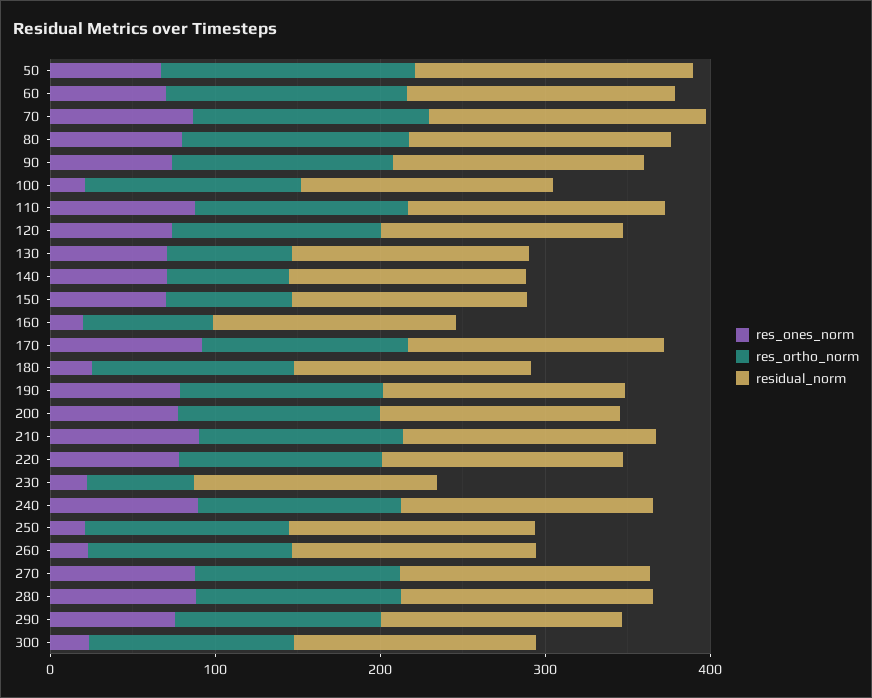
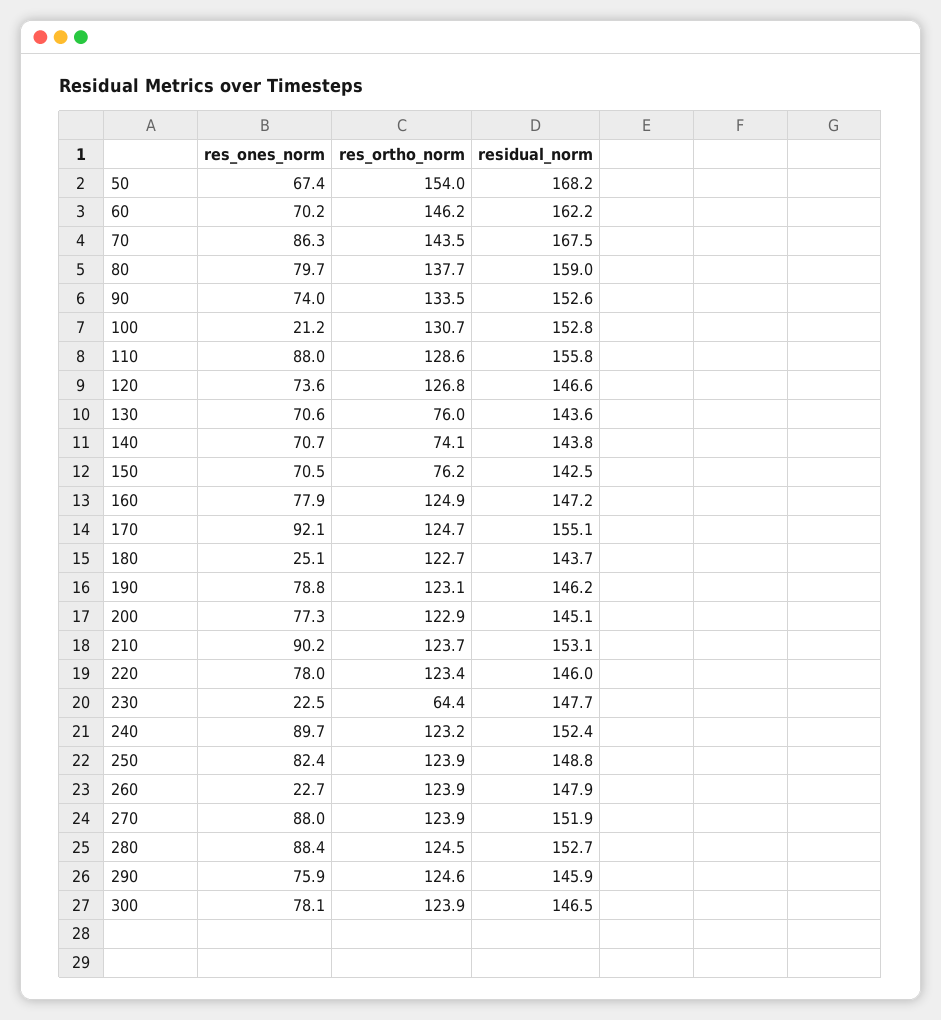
  {
    "res_ones_norm": {
      "50": 67.4,
      "60": 70.2,
      "70": 86.3,
      "80": 79.7,
      "90": 74,
      "100": 21.2,
      "110": 88,
      "120": 73.6,
      "130": 70.6,
      "140": 70.7,
      "150": 70.5,
-     "160": 20,
+     "160": 77.9,
      "170": 92.1,
      "180": 25.1,
      "190": 78.8,
      "200": 77.3,
      "210": 90.2,
      "220": 78,
      "230": 22.5,
      "240": 89.7,
-     "250": 20,
+     "250": 82.4,
      "260": 22.7,
      "270": 88,
      "280": 88.4,
      "290": 75.9,
-     "300": 20
+     "300": 78.1
    },
    "res_ortho_norm": {
      "50": 154,
      "60": 146.2,
      "70": 143.5,
      "80": 137.7,
      "90": 133.5,
      "100": 130.7,
      "110": 128.6,
      "120": 126.8,
      "130": 76,
      "140": 74.1,
      "150": 76.2,
-     "160": 80,
+     "160": 124.9,
      "170": 124.7,
      "180": 122.7,
      "190": 123.1,
      "200": 122.9,
      "210": 123.7,
      "220": 123.4,
      "230": 64.4,
      "240": 123.2,
      "250": 123.9,
      "260": 123.9,
      "270": 123.9,
      "280": 124.5,
      "290": 124.6,
      "300": 123.9
    },
    "residual_norm": {
      "50": 168.2,
      "60": 162.2,
      "70": 167.5,
      "80": 159,
      "90": 152.6,
      "100": 152.8,
      "110": 155.8,
      "120": 146.6,
      "130": 143.6,
      "140": 143.8,
      "150": 142.5,
      "160": 147.2,
      "170": 155.1,
      "180": 143.7,
      "190": 146.2,
      "200": 145.1,
      "210": 153.1,
      "220": 146,
      "230": 147.7,
      "240": 152.4,
      "250": 148.8,
      "260": 147.9,
      "270": 151.9,
      "280": 152.7,
      "290": 145.9,
      "300": 146.5
    }
  }

